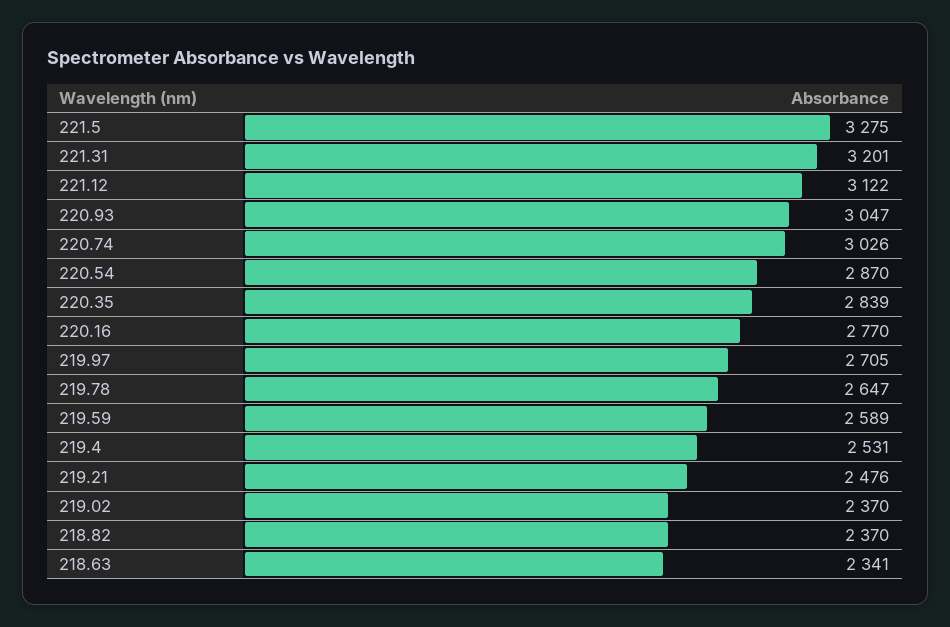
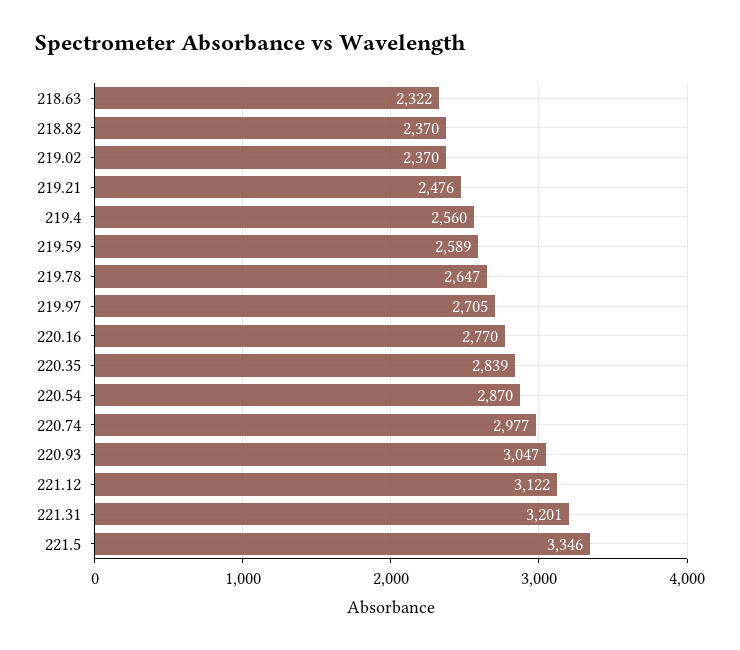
  {
-   "221.5": 3275,
+   "221.5": 3346,
    "221.31": 3201,
    "221.12": 3122,
    "220.93": 3047,
-   "220.74": 3026,
+   "220.74": 2977,
    "220.54": 2870,
    "220.35": 2839,
    "220.16": 2770,
    "219.97": 2705,
    "219.78": 2647,
    "219.59": 2589,
-   "219.4": 2531,
+   "219.4": 2560,
    "219.21": 2476,
    "219.02": 2370,
    "218.82": 2370,
-   "218.63": 2341
+   "218.63": 2322
  }

